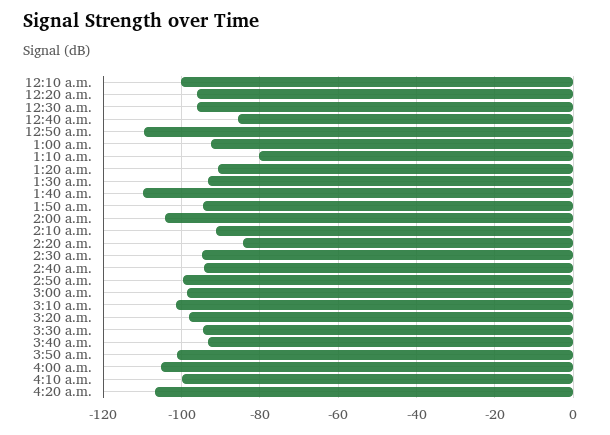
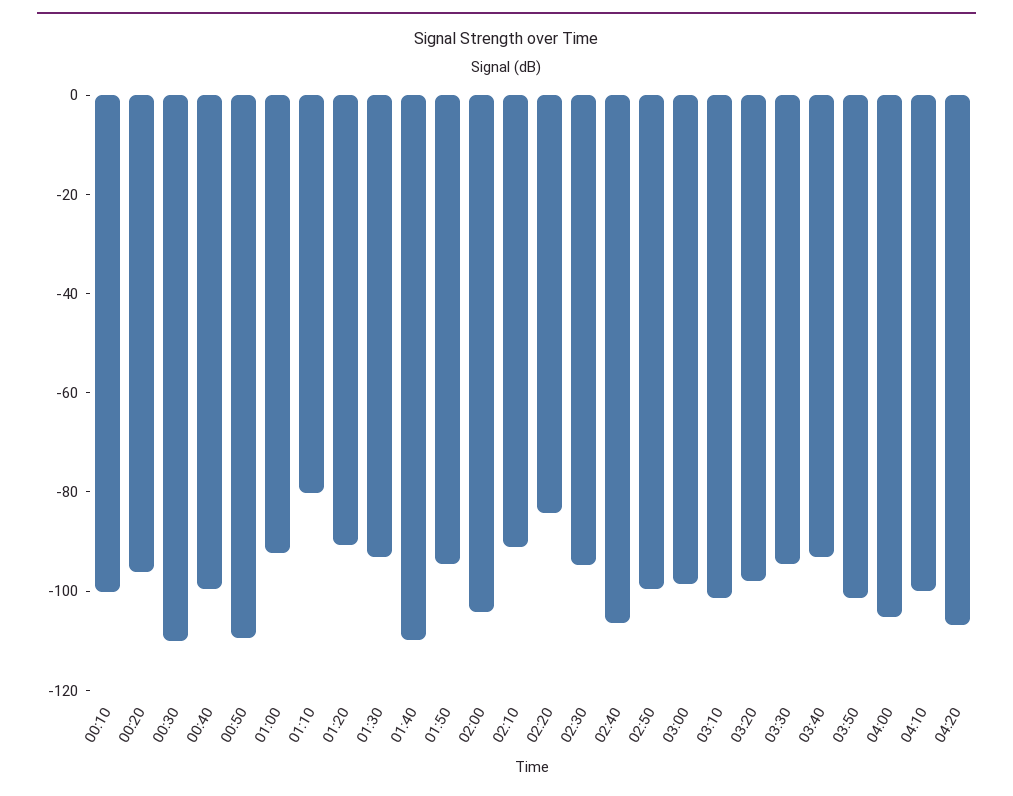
  {
    "12:10 a.m.": -100,
    "12:20 a.m.": -96,
-   "12:30 a.m.": -96,
+   "12:30 a.m.": -110,
-   "12:40 a.m.": -86,
+   "12:40 a.m.": -100,
    "12:50 a.m.": -110,
    "1:00 a.m.": -92,
    "1:10 a.m.": -80,
    "1:20 a.m.": -90,
    "1:30 a.m.": -94,
    "1:40 a.m.": -110,
    "1:50 a.m.": -94,
    "2:00 a.m.": -104,
    "2:10 a.m.": -92,
    "2:20 a.m.": -84,
    "2:30 a.m.": -94,
-   "2:40 a.m.": -94,
+   "2:40 a.m.": -105,
    "2:50 a.m.": -100,
    "3:00 a.m.": -98,
    "3:10 a.m.": -102,
    "3:20 a.m.": -98,
    "3:30 a.m.": -94,
    "3:40 a.m.": -94,
    "3:50 a.m.": -102,
    "4:00 a.m.": -106,
    "4:10 a.m.": -100,
    "4:20 a.m.": -106
  }

